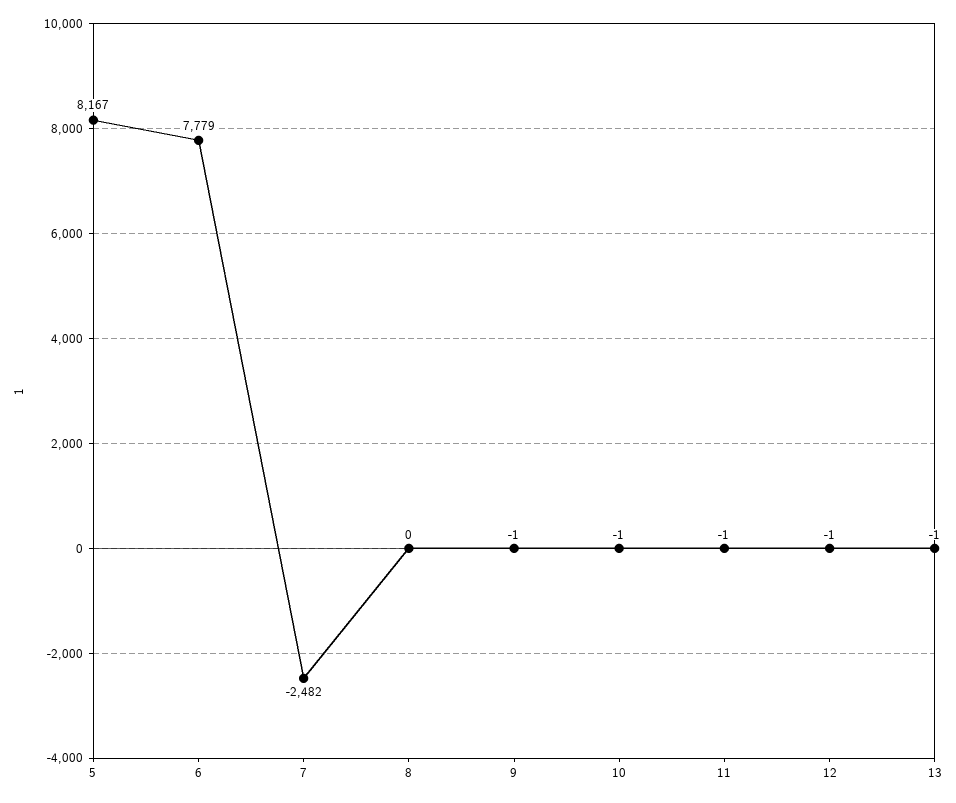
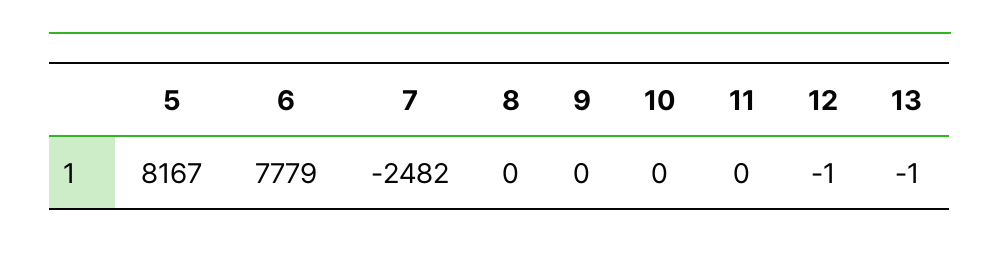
  {
    "5": 8167,
    "6": 7779,
    "7": -2482,
    "8": 0,
-   "9": -1,
+   "9": 0,
-   "10": -1,
+   "10": 0,
-   "11": -1,
+   "11": 0,
    "12": -1,
    "13": -1
  }

